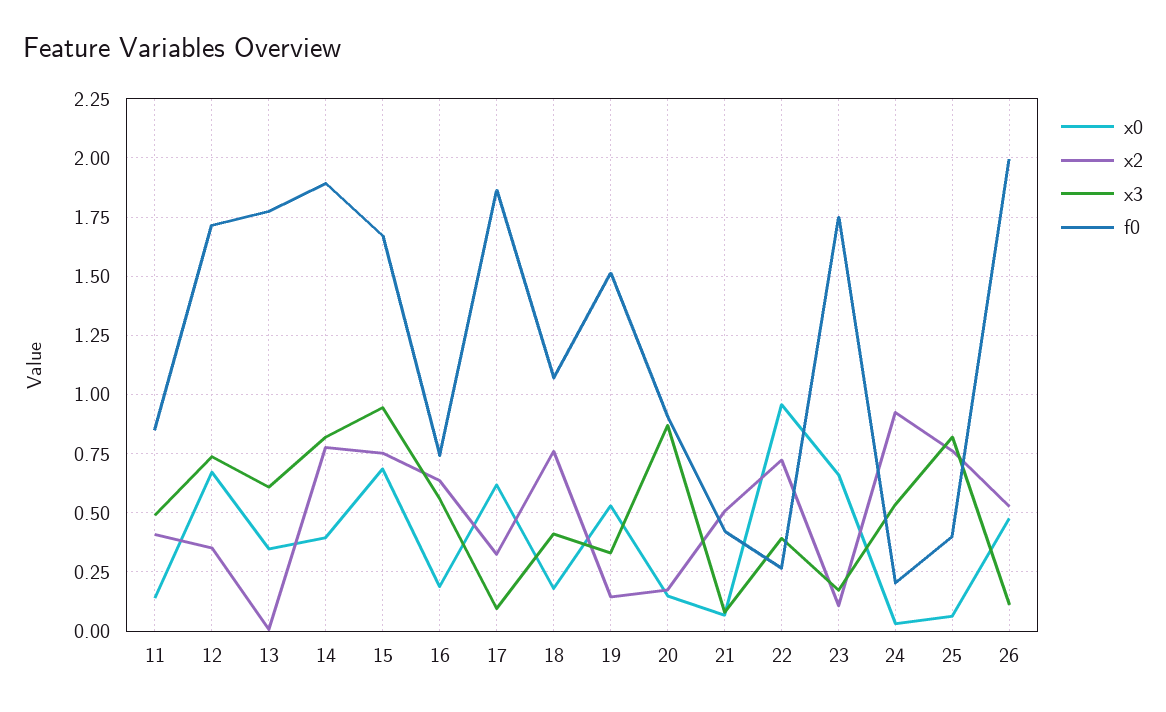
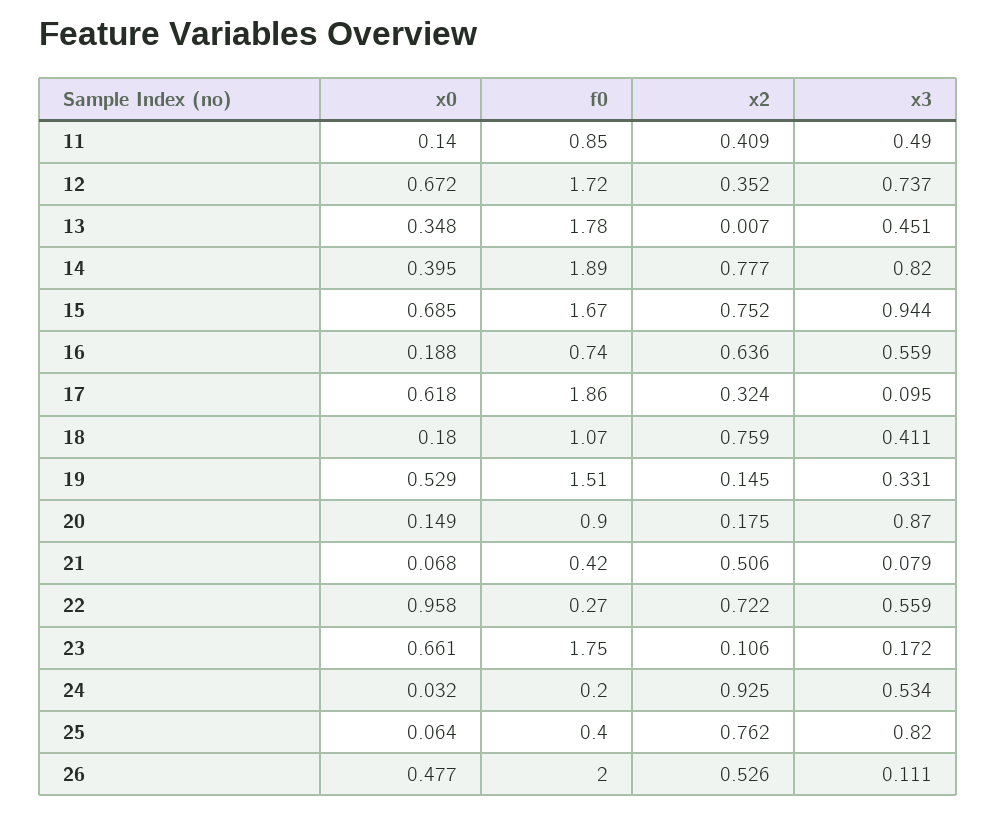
  {
    "x0": {
      "11": 0.14,
      "12": 0.672,
      "13": 0.348,
      "14": 0.395,
      "15": 0.685,
      "16": 0.188,
      "17": 0.618,
      "18": 0.18,
      "19": 0.529,
      "20": 0.149,
      "21": 0.068,
      "22": 0.958,
      "23": 0.661,
      "24": 0.032,
      "25": 0.064,
      "26": 0.477
    },
    "x2": {
      "11": 0.409,
      "12": 0.352,
      "13": 0.007,
      "14": 0.777,
      "15": 0.752,
      "16": 0.636,
      "17": 0.324,
      "18": 0.759,
      "19": 0.145,
      "20": 0.175,
      "21": 0.506,
      "22": 0.722,
      "23": 0.106,
      "24": 0.925,
      "25": 0.762,
      "26": 0.526
    },
    "x3": {
      "11": 0.49,
      "12": 0.737,
-     "13": 0.6,
+     "13": 0.451,
      "14": 0.82,
      "15": 0.944,
      "16": 0.559,
      "17": 0.095,
      "18": 0.411,
      "19": 0.331,
      "20": 0.87,
      "21": 0.079,
-     "22": 0.4,
+     "22": 0.559,
      "23": 0.172,
      "24": 0.534,
      "25": 0.82,
      "26": 0.111
    },
    "f0": {
      "11": 0.85,
      "12": 1.72,
      "13": 1.78,
      "14": 1.89,
      "15": 1.67,
      "16": 0.74,
      "17": 1.86,
      "18": 1.07,
      "19": 1.51,
      "20": 0.9,
      "21": 0.42,
      "22": 0.27,
      "23": 1.75,
      "24": 0.2,
      "25": 0.4,
      "26": 2
    }
  }

